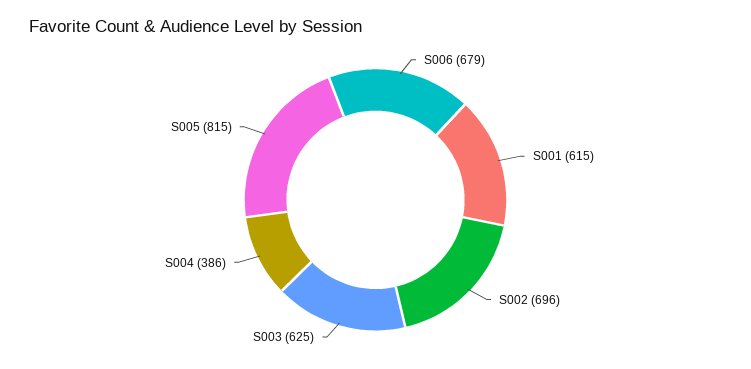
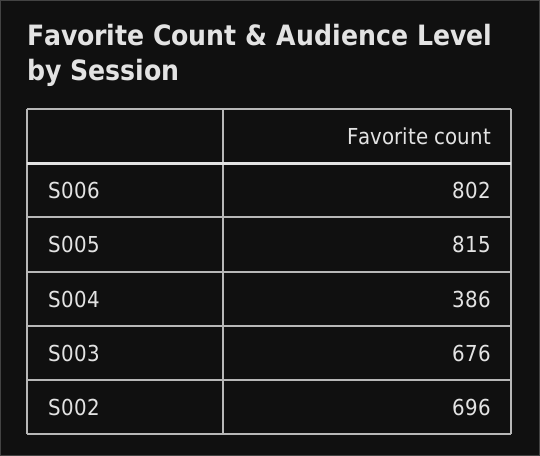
  {
-   "S006": 679,
+   "S006": 802,
-   "S001": 615,
    "S002": 696,
-   "S003": 625,
+   "S003": 676,
    "S004": 386,
    "S005": 815
  }

